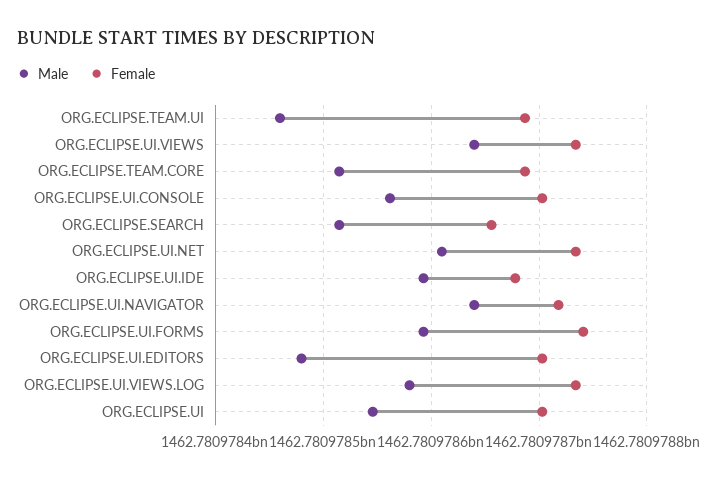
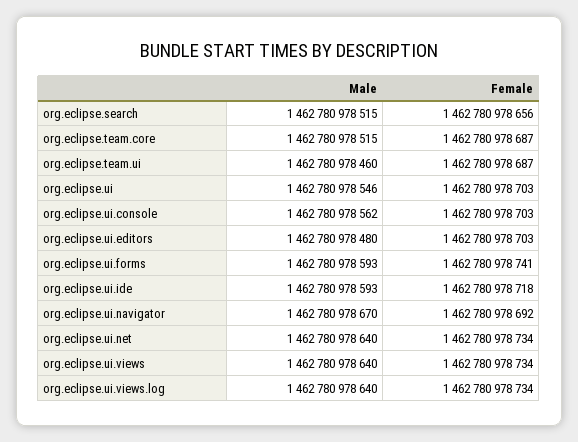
  {
    "Male": {
      "ORG.ECLIPSE.TEAM.UI": 1462780978460,
      "ORG.ECLIPSE.UI.VIEWS": 1462780978640,
      "ORG.ECLIPSE.TEAM.CORE": 1462780978515,
      "ORG.ECLIPSE.UI.CONSOLE": 1462780978562,
      "ORG.ECLIPSE.SEARCH": 1462780978515,
-     "ORG.ECLIPSE.UI.NET": 1462780978610,
+     "ORG.ECLIPSE.UI.NET": 1462780978640,
      "ORG.ECLIPSE.UI.IDE": 1462780978593,
-     "ORG.ECLIPSE.UI.NAVIGATOR": 1462780978640,
+     "ORG.ECLIPSE.UI.NAVIGATOR": 1462780978670,
      "ORG.ECLIPSE.UI.FORMS": 1462780978593,
      "ORG.ECLIPSE.UI.EDITORS": 1462780978480,
-     "ORG.ECLIPSE.UI.VIEWS.LOG": 1462780978580,
+     "ORG.ECLIPSE.UI.VIEWS.LOG": 1462780978640,
      "ORG.ECLIPSE.UI": 1462780978546
    },
    "Female": {
      "ORG.ECLIPSE.TEAM.UI": 1462780978687,
      "ORG.ECLIPSE.UI.VIEWS": 1462780978734,
      "ORG.ECLIPSE.TEAM.CORE": 1462780978687,
      "ORG.ECLIPSE.UI.CONSOLE": 1462780978703,
      "ORG.ECLIPSE.SEARCH": 1462780978656,
      "ORG.ECLIPSE.UI.NET": 1462780978734,
-     "ORG.ECLIPSE.UI.IDE": 1462780978680,
+     "ORG.ECLIPSE.UI.IDE": 1462780978718,
-     "ORG.ECLIPSE.UI.NAVIGATOR": 1462780978720,
+     "ORG.ECLIPSE.UI.NAVIGATOR": 1462780978692,
      "ORG.ECLIPSE.UI.FORMS": 1462780978741,
      "ORG.ECLIPSE.UI.EDITORS": 1462780978703,
      "ORG.ECLIPSE.UI.VIEWS.LOG": 1462780978734,
      "ORG.ECLIPSE.UI": 1462780978703
    }
  }

